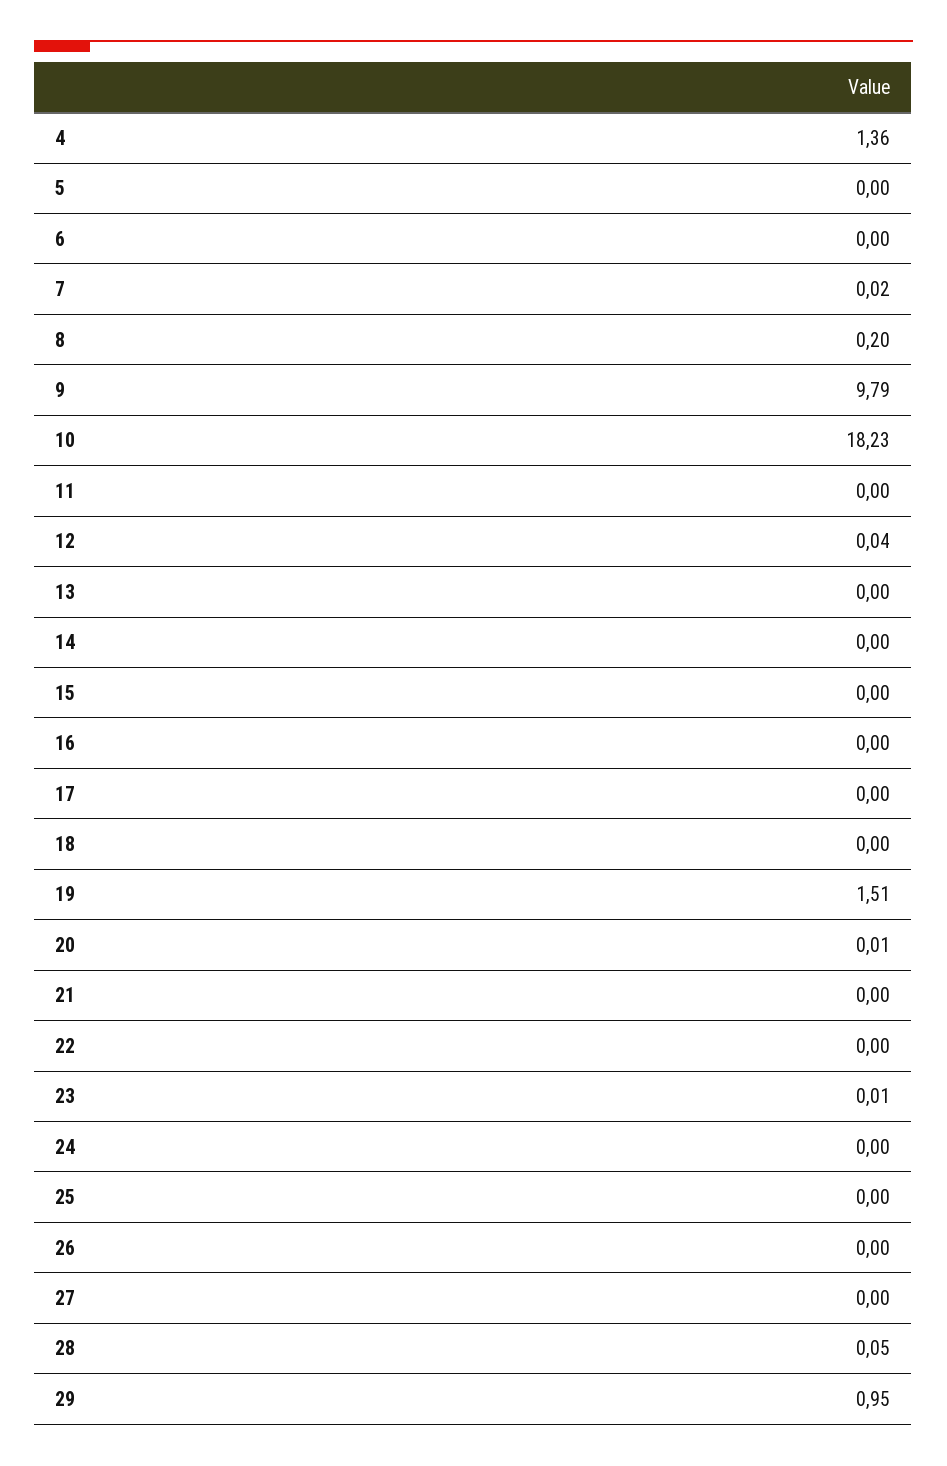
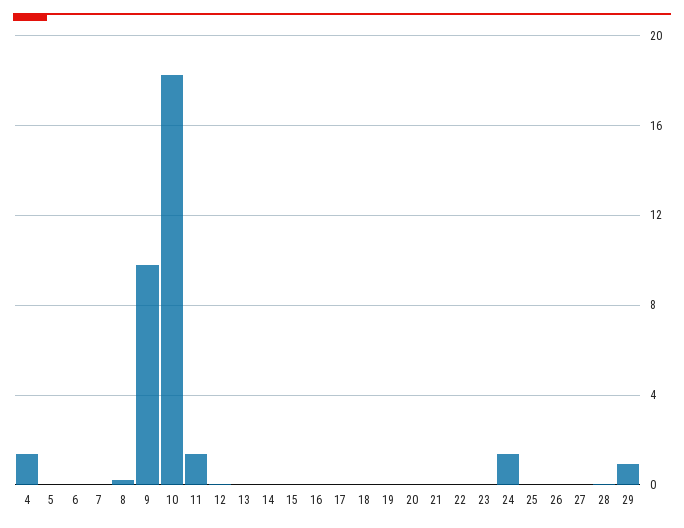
  {
    "4": 1.36,
    "5": 0,
    "6": 0,
    "7": 0.02,
    "8": 0.2,
    "9": 9.79,
    "10": 18.23,
-   "11": 0,
+   "11": 1.5,
    "12": 0.04,
    "13": 0,
    "14": 0,
    "15": 0,
    "16": 0,
    "17": 0,
    "18": 0,
-   "19": 1.51,
+   "19": 0,
    "20": 0.01,
    "21": 0,
    "22": 0,
    "23": 0.01,
-   "24": 0,
+   "24": 1.5,
    "25": 0,
    "26": 0,
    "27": 0,
    "28": 0.05,
    "29": 0.95
  }

